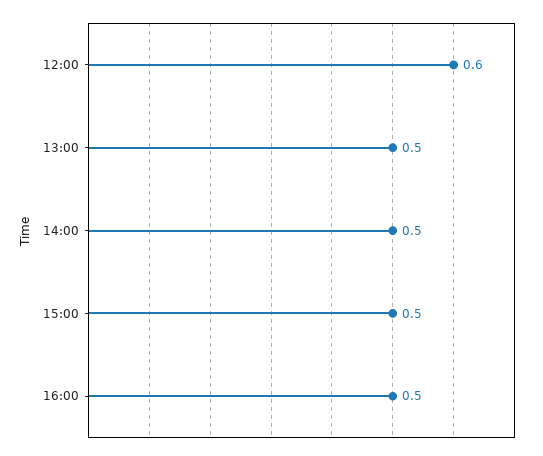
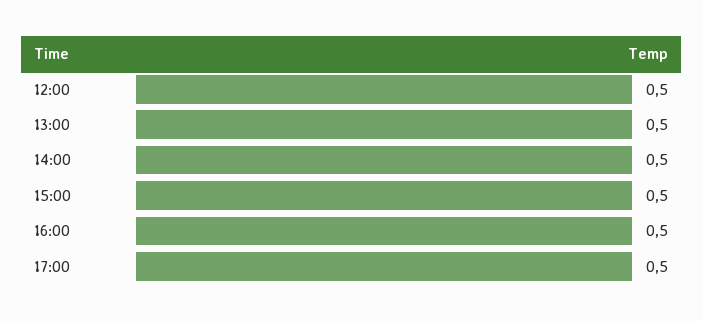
  {
-   "12:00": 0.6,
+   "12:00": 0.5,
    "13:00": 0.5,
    "14:00": 0.5,
    "15:00": 0.5,
-   "16:00": 0.5
+   "16:00": 0.5,
+   "17:00": 0.5
  }

